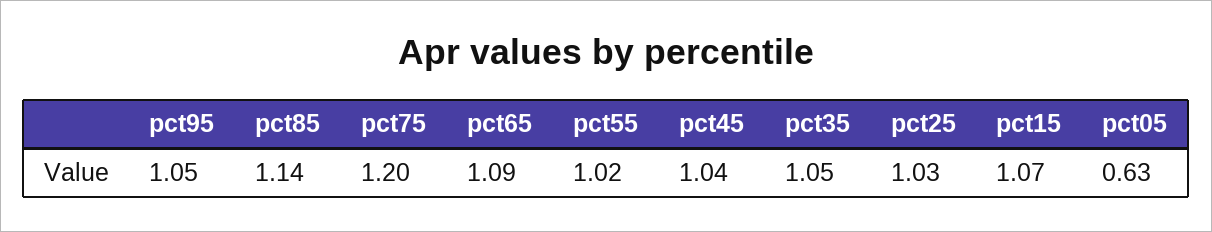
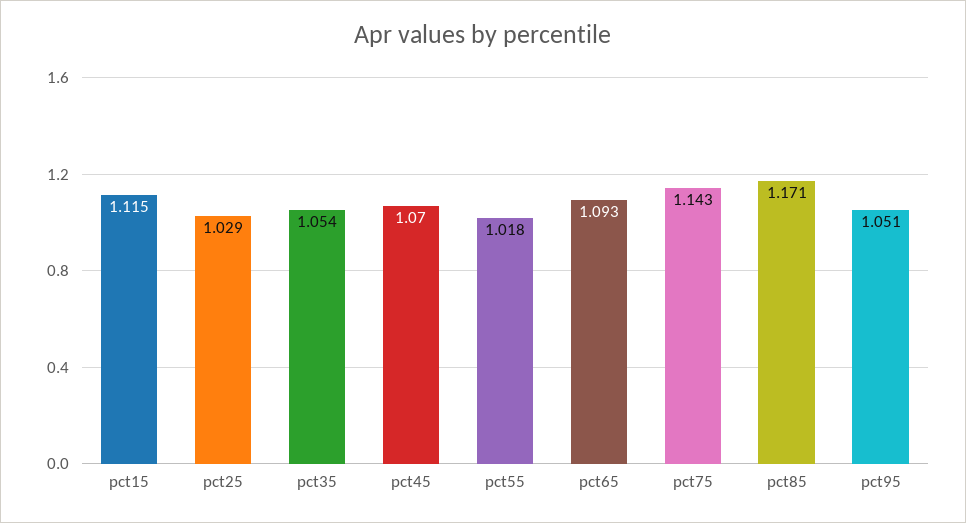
  {
    "pct95": 1.051,
-   "pct85": 1.14,
+   "pct85": 1.171,
-   "pct75": 1.2,
+   "pct75": 1.143,
    "pct65": 1.093,
    "pct55": 1.018,
-   "pct45": 1.04,
+   "pct45": 1.07,
    "pct35": 1.054,
    "pct25": 1.029,
-   "pct15": 1.07,
+   "pct15": 1.115
-   "pct05": 0.63
  }

